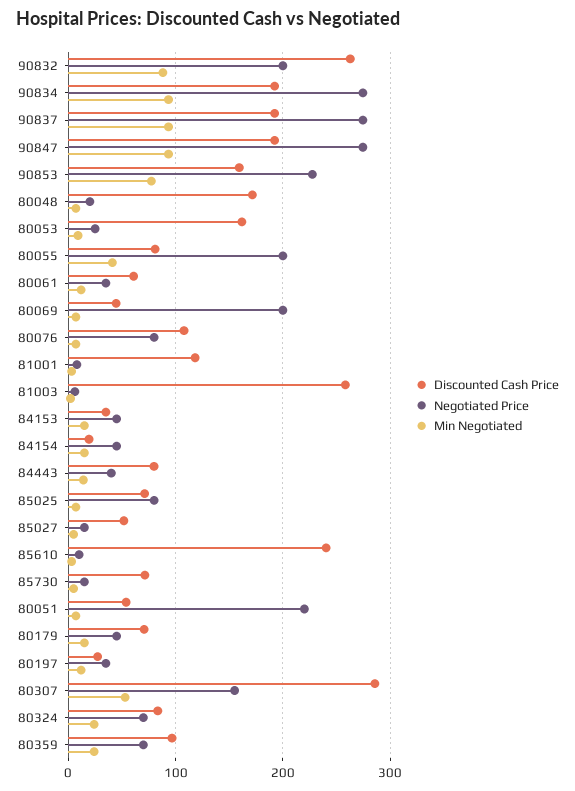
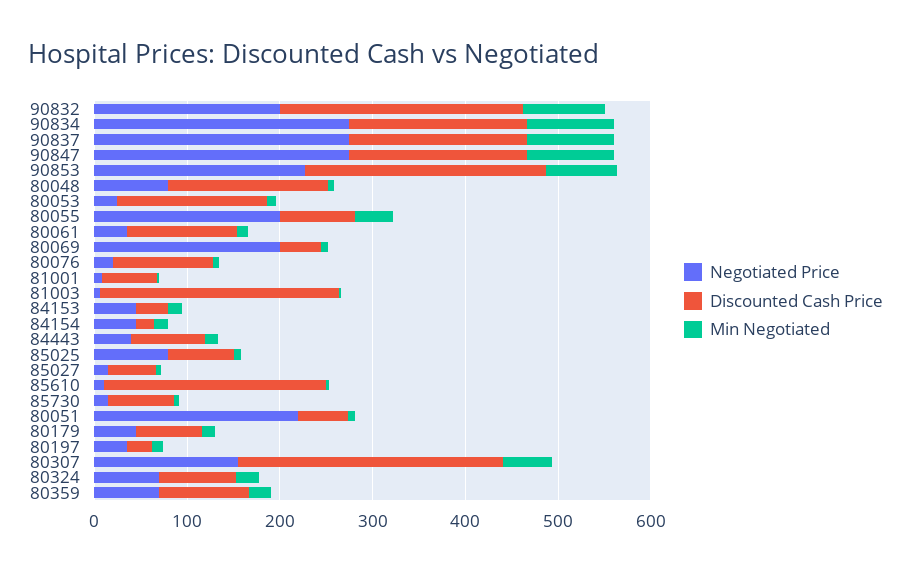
  {
    "Discounted Cash Price": {
      "90832": 260,
      "90834": 190,
      "90837": 190,
      "90847": 190,
-     "90853": 160,
+     "90853": 260,
      "80048": 170,
      "80053": 160,
      "80055": 80,
-     "80061": 60,
+     "80061": 120,
      "80069": 40,
      "80076": 110,
-     "81001": 120,
+     "81001": 60,
      "81003": 260,
      "84153": 40,
      "84154": 20,
      "84443": 80,
      "85025": 70,
      "85027": 50,
      "85610": 240,
      "85730": 70,
      "80051": 50,
      "80179": 70,
      "80197": 30,
      "80307": 290,
      "80324": 80,
      "80359": 100
    },
    "Negotiated Price": {
      "90832": 200,
      "90834": 270,
      "90837": 270,
      "90847": 270,
      "90853": 230,
-     "80048": 20,
+     "80048": 80,
      "80053": 30,
      "80055": 200,
      "80061": 40,
      "80069": 200,
-     "80076": 80,
+     "80076": 20,
      "81001": 10,
      "81003": 10,
      "84153": 50,
      "84154": 50,
      "84443": 40,
      "85025": 80,
      "85027": 20,
      "85610": 10,
      "85730": 20,
      "80051": 220,
      "80179": 50,
      "80197": 40,
      "80307": 160,
      "80324": 70,
      "80359": 70
    },
    "Min Negotiated": {
      "90832": 90,
      "90834": 90,
      "90837": 90,
      "90847": 90,
      "90853": 80,
      "80048": 10,
      "80053": 10,
      "80055": 40,
      "80061": 10,
      "80069": 10,
      "80076": 10,
      "81001": 0,
      "81003": 0,
      "84153": 20,
      "84154": 20,
      "84443": 10,
      "85025": 10,
      "85027": 10,
      "85610": 0,
      "85730": 10,
      "80051": 10,
      "80179": 20,
      "80197": 10,
      "80307": 50,
      "80324": 20,
      "80359": 20
    }
  }

